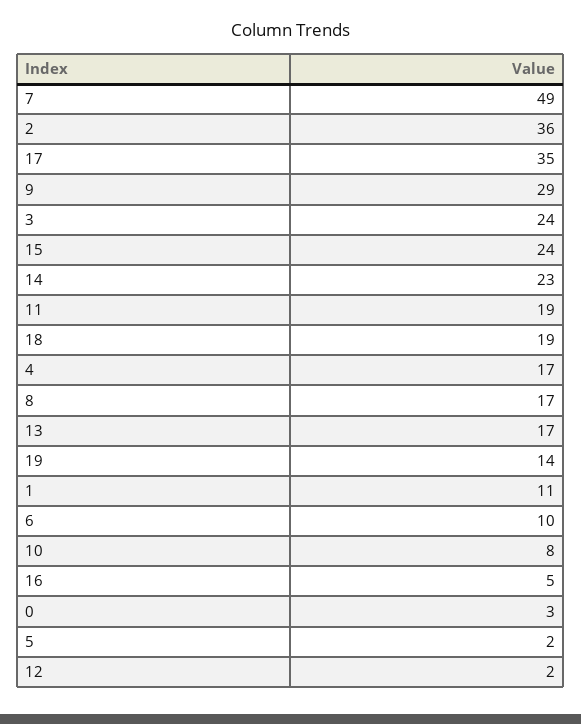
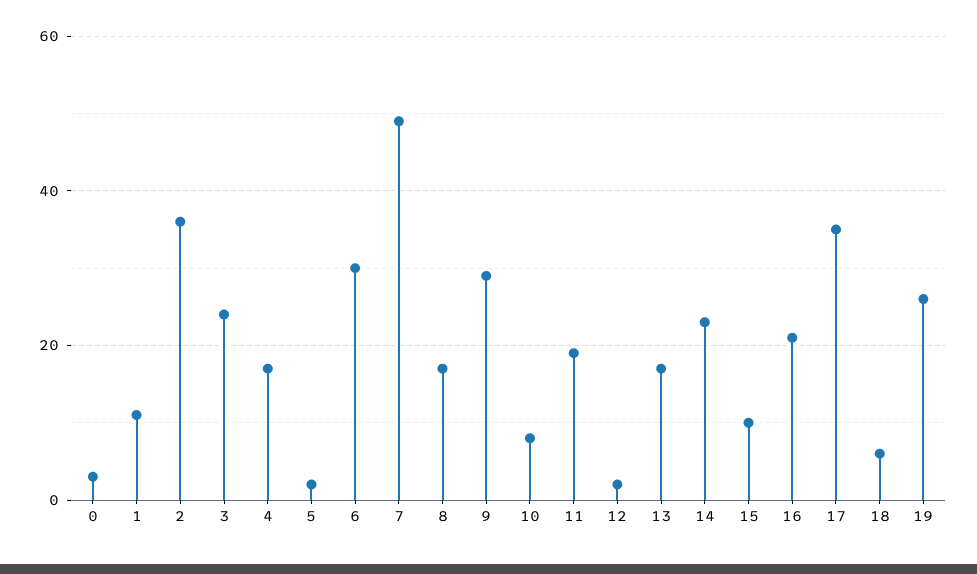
  {
    "7": 49,
    "2": 36,
    "17": 35,
    "9": 29,
    "3": 24,
-   "15": 24,
+   "15": 10,
    "14": 23,
    "11": 19,
-   "18": 19,
+   "18": 5,
    "4": 17,
    "8": 17,
    "13": 17,
-   "19": 14,
+   "19": 25,
    "1": 11,
-   "6": 10,
+   "6": 30,
    "10": 8,
-   "16": 5,
+   "16": 20,
    "0": 3,
    "5": 2,
    "12": 2
  }

